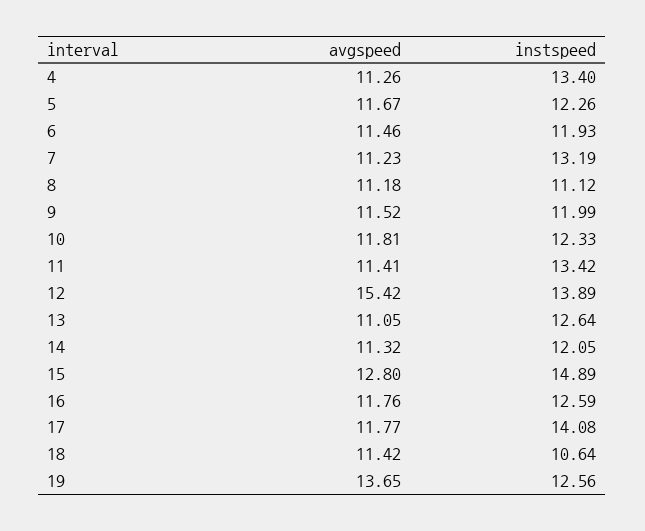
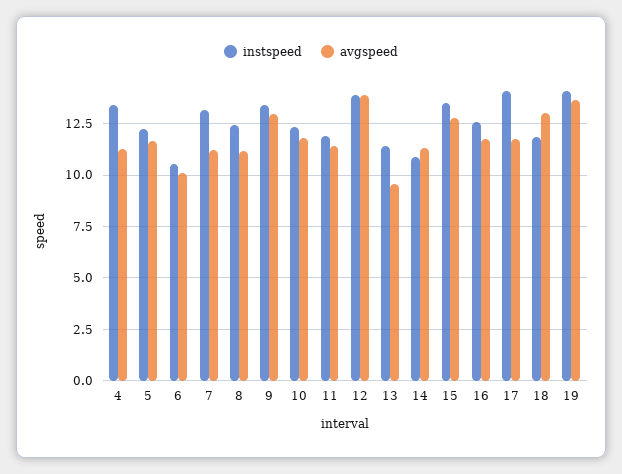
  {
    "avgspeed": {
      "4": 11.26,
      "5": 11.67,
-     "6": 11.46,
+     "6": 10,
      "7": 11.23,
      "8": 11.18,
-     "9": 11.52,
+     "9": 13,
      "10": 11.81,
      "11": 11.41,
-     "12": 15.42,
+     "12": 14,
-     "13": 11.05,
+     "13": 9.5,
      "14": 11.32,
      "15": 12.8,
      "16": 11.76,
      "17": 11.77,
-     "18": 11.42,
+     "18": 13,
      "19": 13.65
    },
    "instspeed": {
      "4": 13.4,
      "5": 12.26,
-     "6": 11.93,
+     "6": 10.5,
      "7": 13.19,
-     "8": 11.12,
+     "8": 12.5,
-     "9": 11.99,
+     "9": 13.5,
      "10": 12.33,
-     "11": 13.42,
+     "11": 12,
      "12": 13.89,
-     "13": 12.64,
+     "13": 11.5,
-     "14": 12.05,
+     "14": 11,
-     "15": 14.89,
+     "15": 13.5,
      "16": 12.59,
      "17": 14.08,
-     "18": 10.64,
+     "18": 12,
-     "19": 12.56
+     "19": 14
    }
  }

